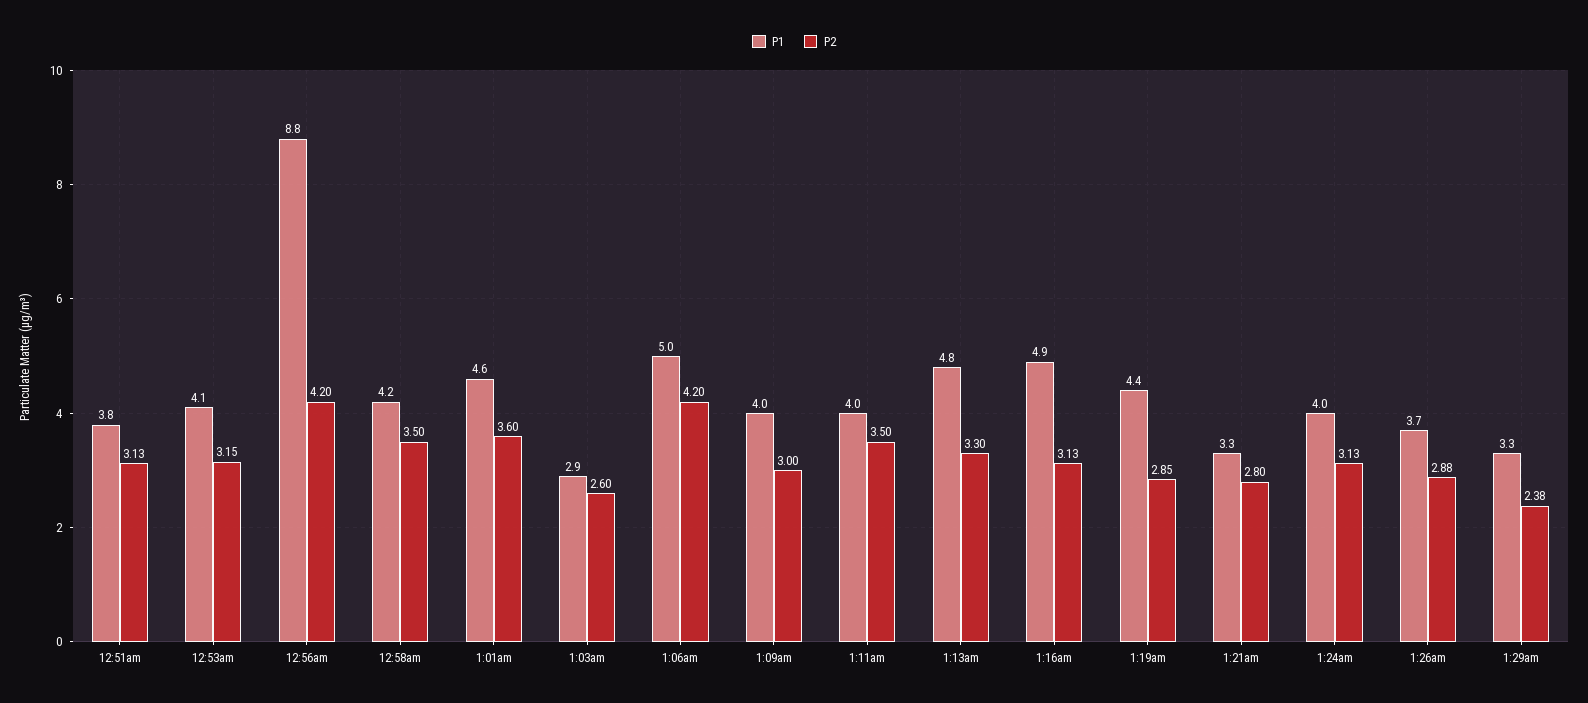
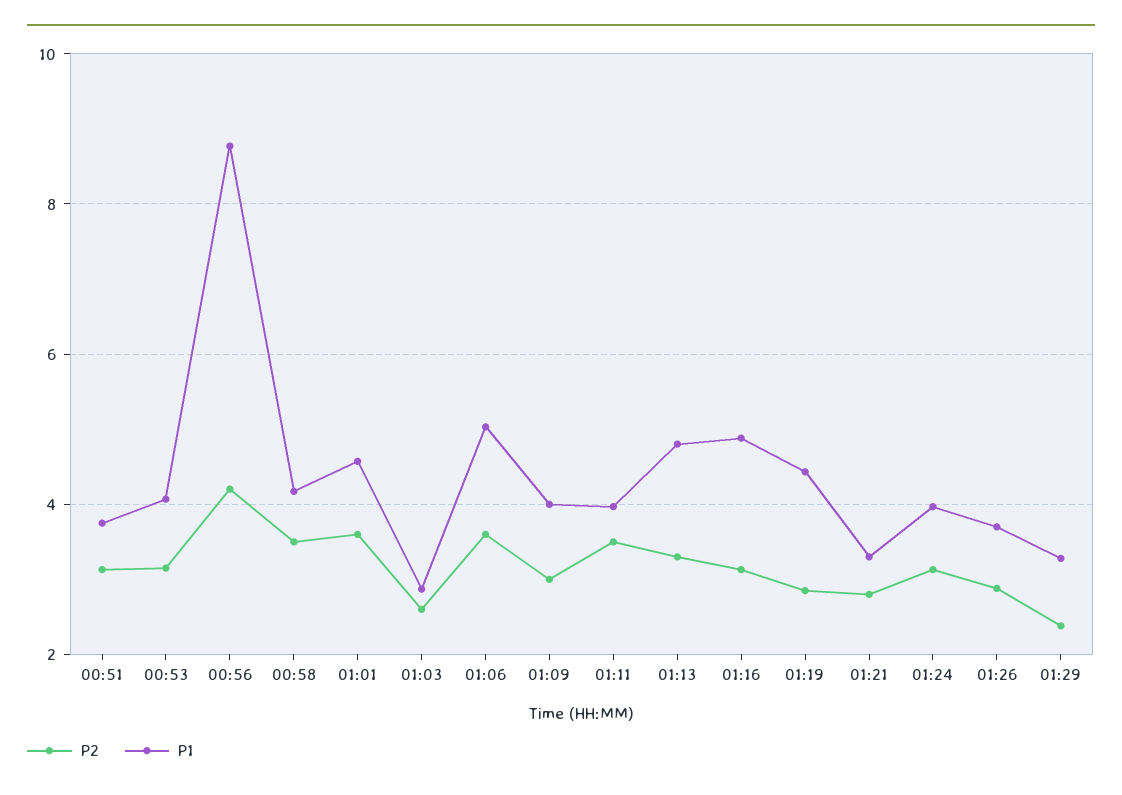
  {
    "P1": {
      "12:51am": 3.8,
      "12:53am": 4.1,
      "12:56am": 8.8,
      "12:58am": 4.2,
      "1:01am": 4.6,
      "1:03am": 2.9,
      "1:06am": 5,
      "1:09am": 4,
      "1:11am": 4,
      "1:13am": 4.8,
      "1:16am": 4.9,
      "1:19am": 4.4,
      "1:21am": 3.3,
      "1:24am": 4,
      "1:26am": 3.7,
      "1:29am": 3.3
    },
    "P2": {
      "12:51am": 3.13,
      "12:53am": 3.15,
      "12:56am": 4.2,
      "12:58am": 3.5,
      "1:01am": 3.6,
      "1:03am": 2.6,
-     "1:06am": 4.2,
+     "1:06am": 3.6,
      "1:09am": 3,
      "1:11am": 3.5,
      "1:13am": 3.3,
      "1:16am": 3.13,
      "1:19am": 2.85,
      "1:21am": 2.8,
      "1:24am": 3.13,
      "1:26am": 2.88,
      "1:29am": 2.38
    }
  }

